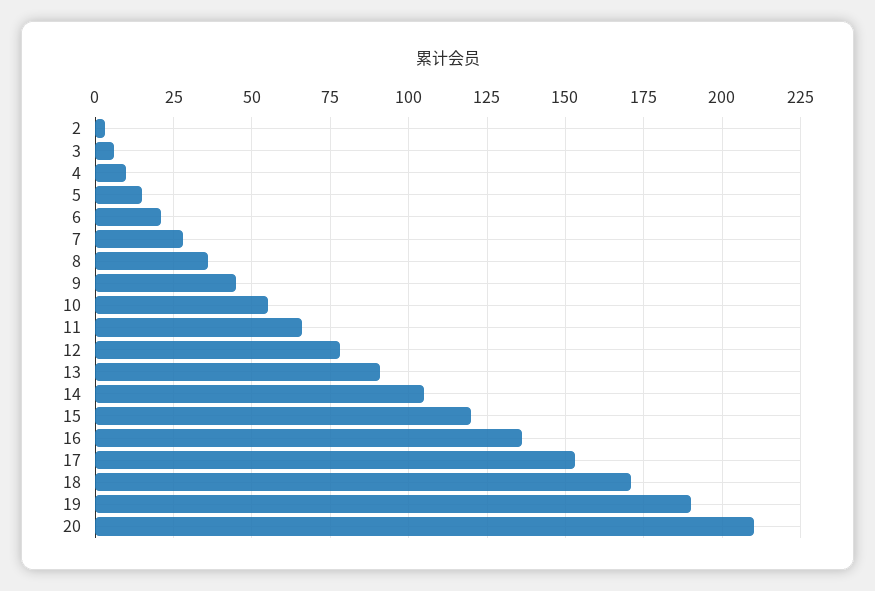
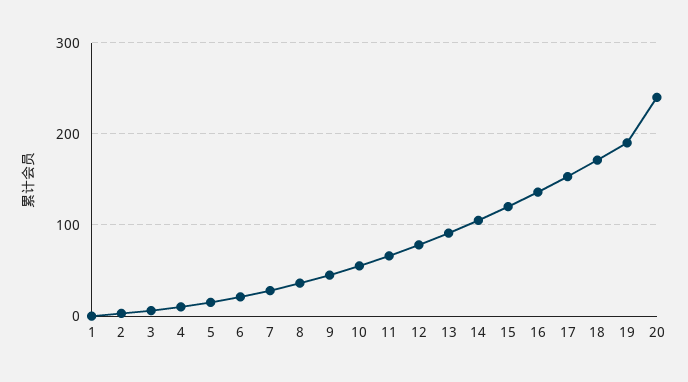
  {
    "2": 5,
    "3": 5,
    "4": 10,
    "5": 15,
    "6": 20,
    "7": 30,
    "8": 35,
    "9": 45,
    "10": 55,
    "11": 65,
    "12": 80,
    "13": 90,
    "14": 105,
    "15": 120,
    "16": 135,
    "17": 155,
    "18": 170,
    "19": 190,
-   "20": 210
+   "20": 240,
+   "1": 0
  }

